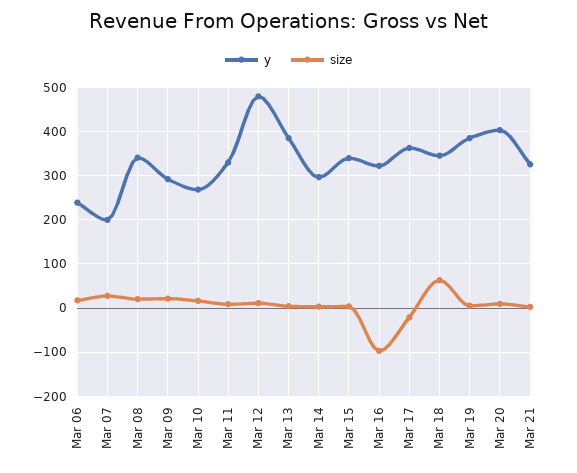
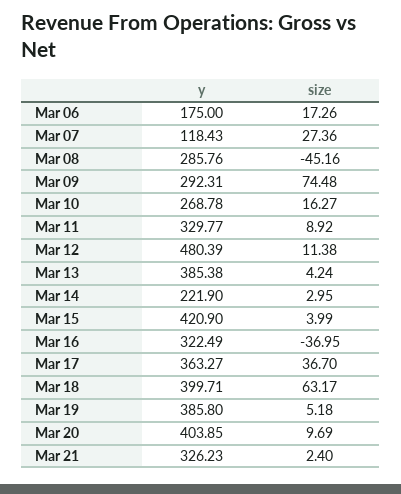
  {
    "y": {
-     "Mar 06": 240,
+     "Mar 06": 175,
-     "Mar 07": 200,
+     "Mar 07": 118.43,
-     "Mar 08": 340,
+     "Mar 08": 285.76,
      "Mar 09": 292.31,
      "Mar 10": 268.78,
      "Mar 11": 329.77,
      "Mar 12": 480.39,
      "Mar 13": 385.38,
-     "Mar 14": 300,
+     "Mar 14": 221.9,
-     "Mar 15": 340,
+     "Mar 15": 420.9,
      "Mar 16": 322.49,
      "Mar 17": 363.27,
-     "Mar 18": 340,
+     "Mar 18": 399.71,
      "Mar 19": 385.8,
      "Mar 20": 403.85,
      "Mar 21": 326.23
    },
    "size": {
      "Mar 06": 17.26,
      "Mar 07": 27.36,
-     "Mar 08": 20,
+     "Mar 08": -45.16,
-     "Mar 09": 20,
+     "Mar 09": 74.48,
      "Mar 10": 16.27,
      "Mar 11": 8.92,
      "Mar 12": 11.38,
      "Mar 13": 4.24,
      "Mar 14": 2.95,
      "Mar 15": 3.99,
-     "Mar 16": -100,
+     "Mar 16": -36.95,
-     "Mar 17": -20,
+     "Mar 17": 36.7,
      "Mar 18": 63.17,
      "Mar 19": 5.18,
      "Mar 20": 9.69,
      "Mar 21": 2.4
    }
  }

